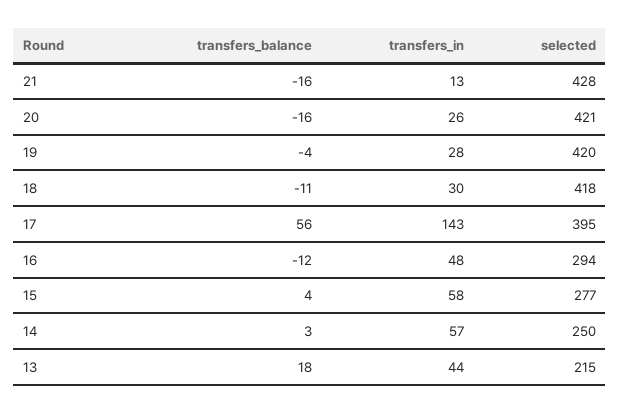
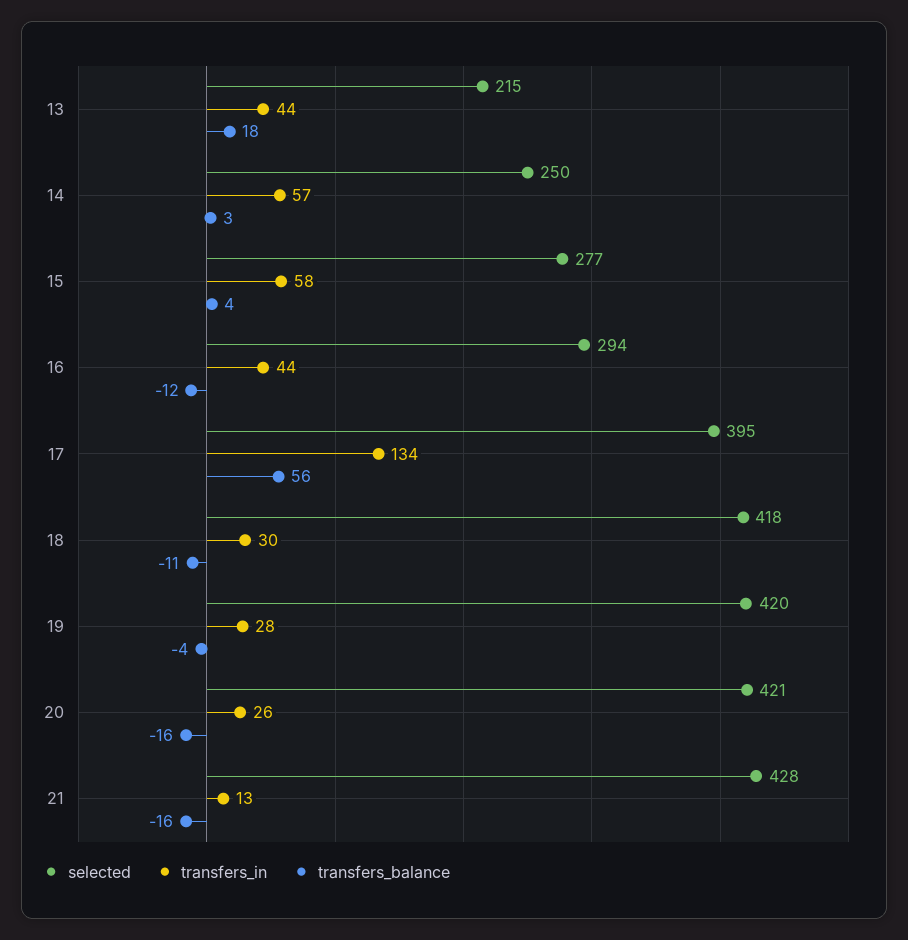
  {
    "transfers_balance": {
      "21": -16,
      "20": -16,
      "19": -4,
      "18": -11,
      "17": 56,
      "16": -12,
      "15": 4,
      "14": 3,
      "13": 18
    },
    "transfers_in": {
      "21": 13,
      "20": 26,
      "19": 28,
      "18": 30,
-     "17": 143,
+     "17": 134,
-     "16": 48,
+     "16": 44,
      "15": 58,
      "14": 57,
      "13": 44
    },
    "selected": {
      "21": 428,
      "20": 421,
      "19": 420,
      "18": 418,
      "17": 395,
      "16": 294,
      "15": 277,
      "14": 250,
      "13": 215
    }
  }

